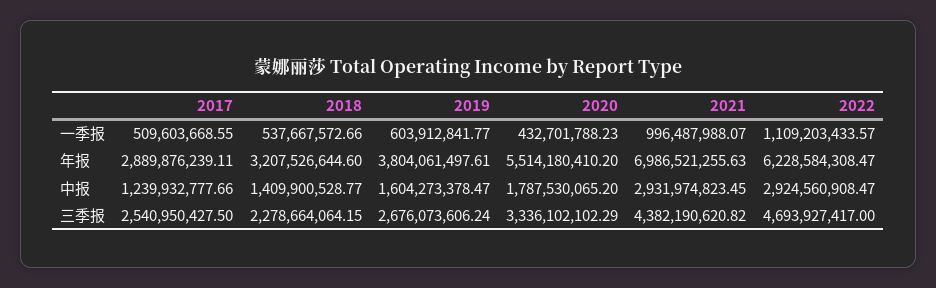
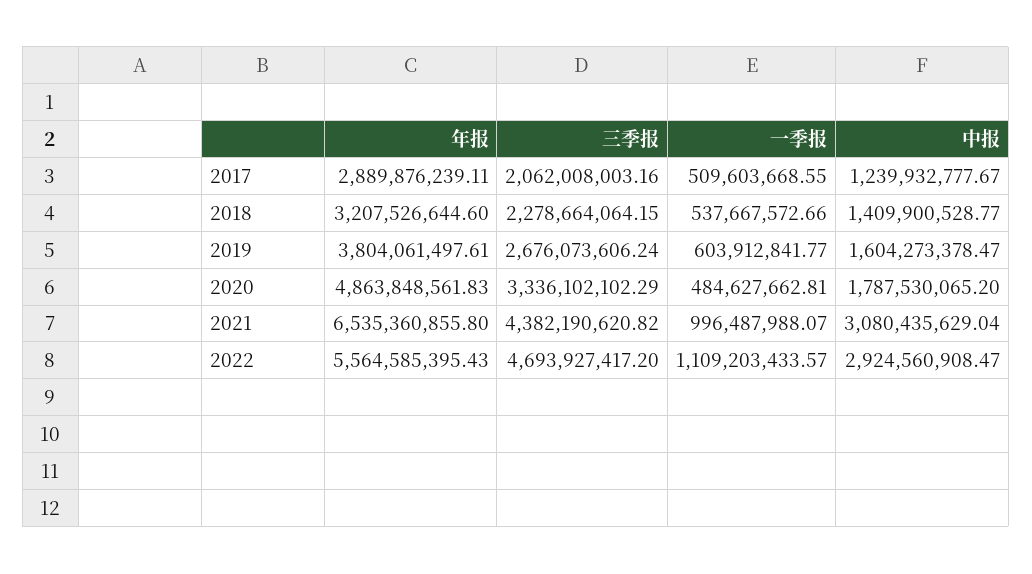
  {
    "2017": {
      "一季报": 509603668.55,
      "年报": 2889876239.11,
-     "中报": 1239932777.66,
+     "中报": 1239932777.67,
-     "三季报": 2540950427.5
+     "三季报": 2062008003.16
    },
    "2018": {
      "一季报": 537667572.66,
      "年报": 3207526644.6,
      "中报": 1409900528.77,
      "三季报": 2278664064.15
    },
    "2019": {
      "一季报": 603912841.77,
      "年报": 3804061497.61,
      "中报": 1604273378.47,
      "三季报": 2676073606.24
    },
    "2020": {
-     "一季报": 432701788.23,
+     "一季报": 484627662.81,
-     "年报": 5514180410.2,
+     "年报": 4863848561.83,
      "中报": 1787530065.2,
      "三季报": 3336102102.29
    },
    "2021": {
      "一季报": 996487988.07,
-     "年报": 6986521255.63,
+     "年报": 6535360855.8,
-     "中报": 2931974823.45,
+     "中报": 3080435629.04,
      "三季报": 4382190620.82
    },
    "2022": {
      "一季报": 1109203433.57,
-     "年报": 6228584308.47,
+     "年报": 5564585395.43,
      "中报": 2924560908.47,
-     "三季报": 4693927417
+     "三季报": 4693927417.2
    }
  }

